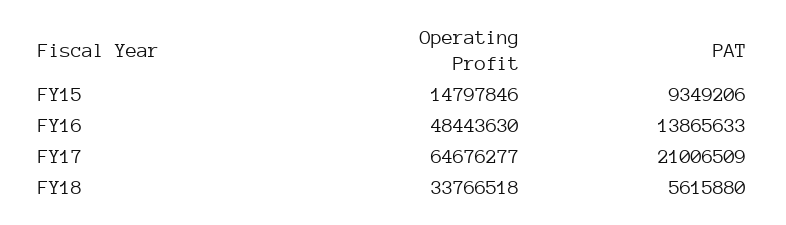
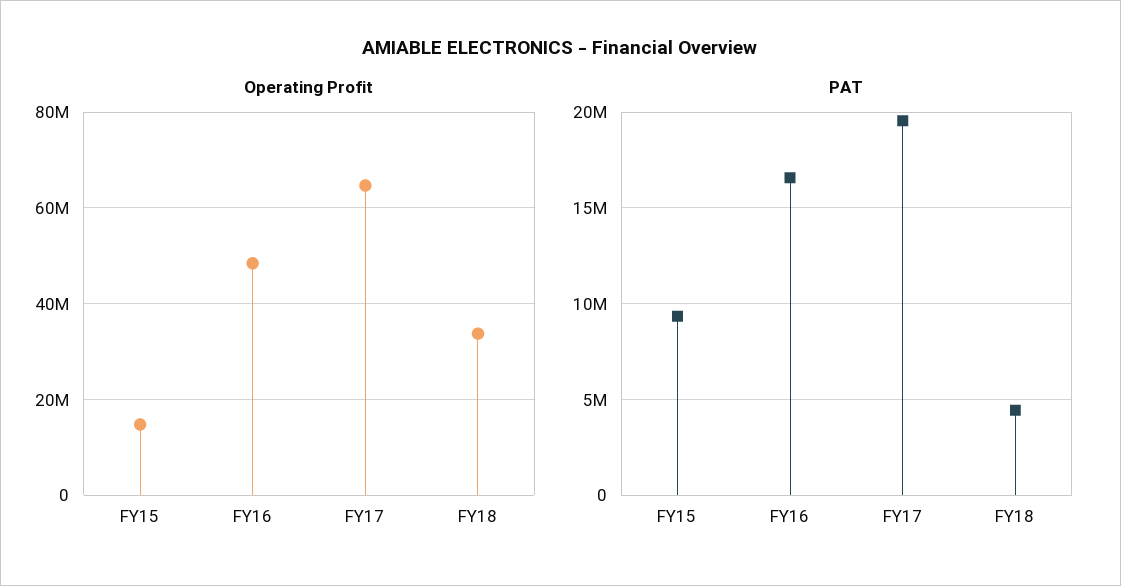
  {
    "Operating Profit": {
      "FY15": 14797846,
      "FY16": 48443630,
      "FY17": 64676277,
      "FY18": 33766518
    },
    "PAT": {
      "FY15": 9349206,
-     "FY16": 13865633,
+     "FY16": 16500000,
-     "FY17": 21006509,
+     "FY17": 19500000,
-     "FY18": 5615880
+     "FY18": 4500000
    }
  }

